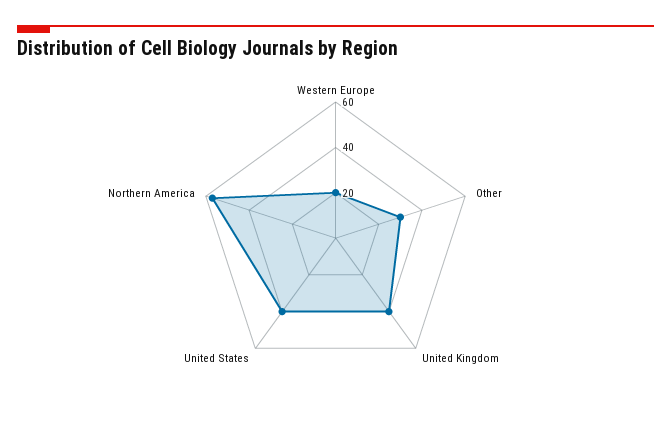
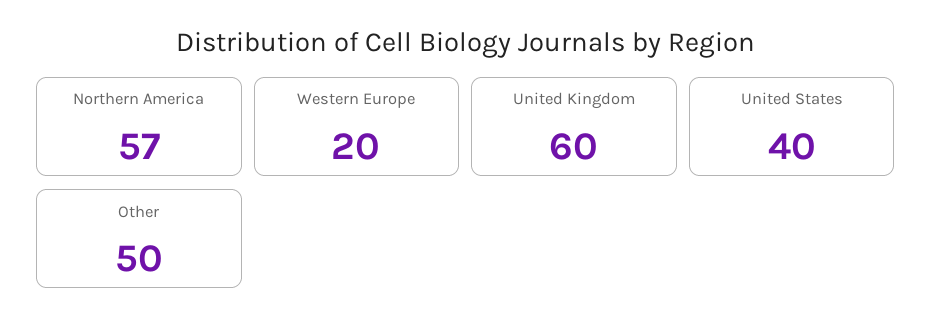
  {
    "Western Europe": 20,
-   "Other": 30,
+   "Other": 50,
-   "United Kingdom": 40,
+   "United Kingdom": 60,
    "United States": 40,
    "Northern America": 57
  }

